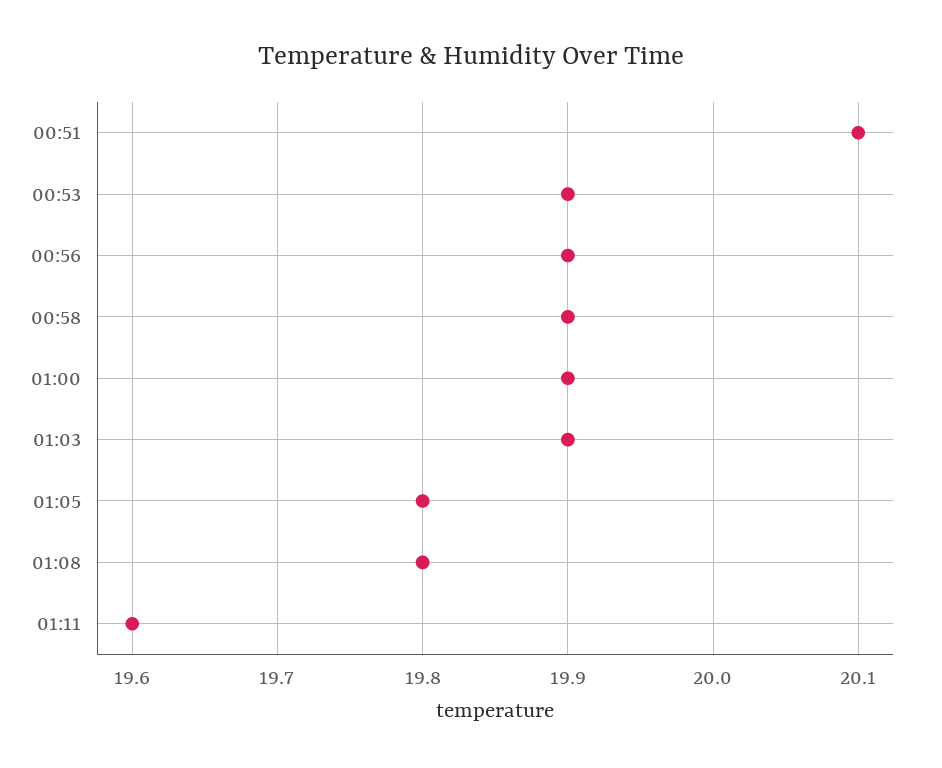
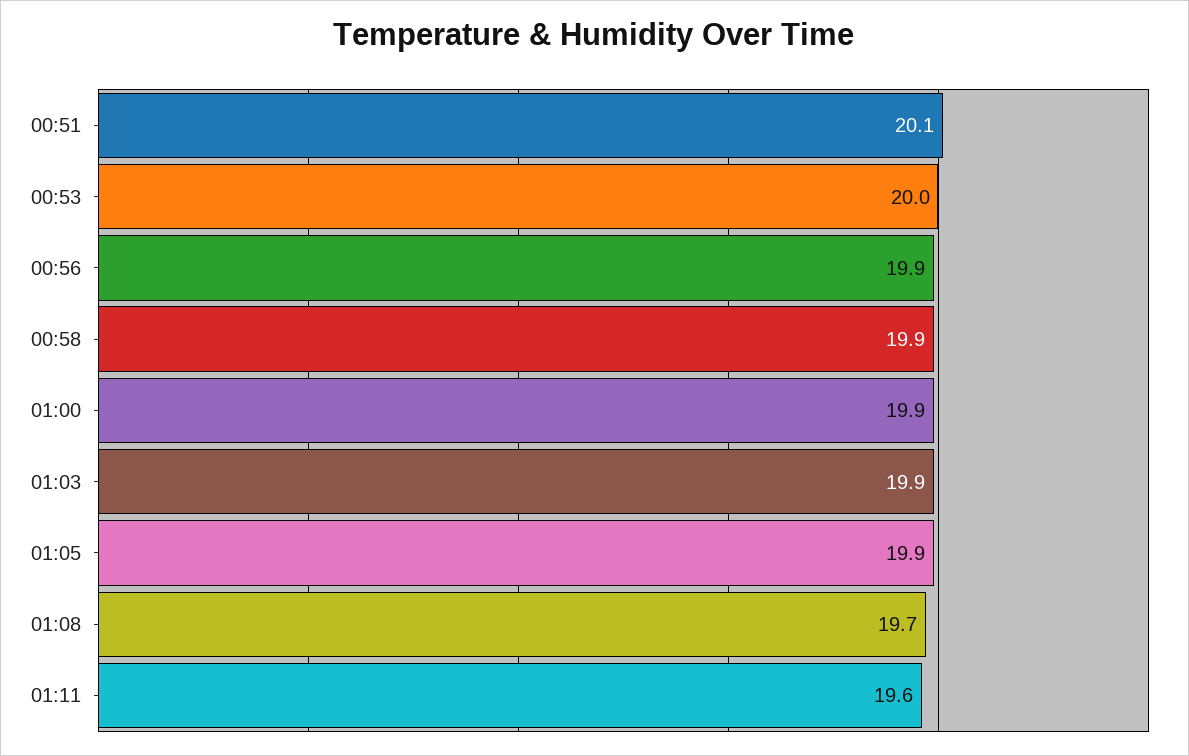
  {
    "00:51": 20.1,
-   "00:53": 19.9,
+   "00:53": 20,
    "00:56": 19.9,
    "00:58": 19.9,
    "01:00": 19.9,
    "01:03": 19.9,
-   "01:05": 19.8,
+   "01:05": 19.9,
-   "01:08": 19.8,
+   "01:08": 19.7,
    "01:11": 19.6
  }

